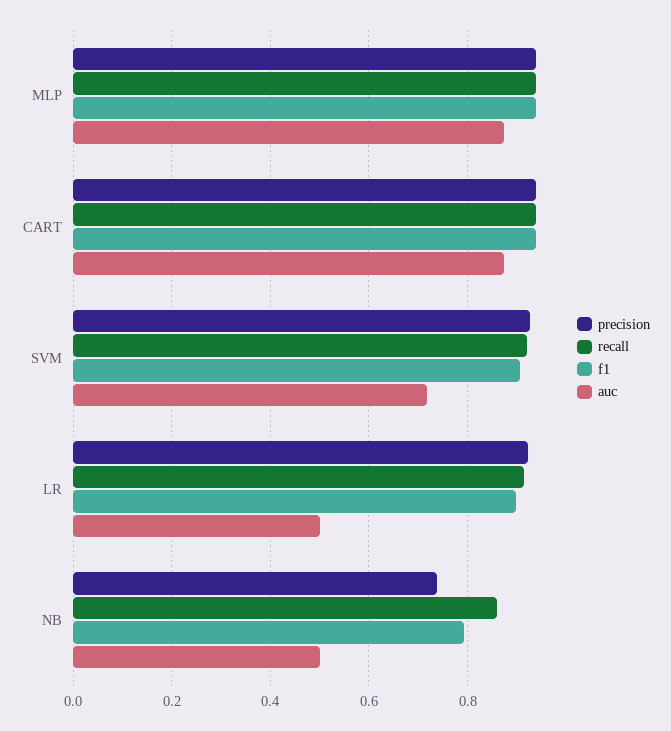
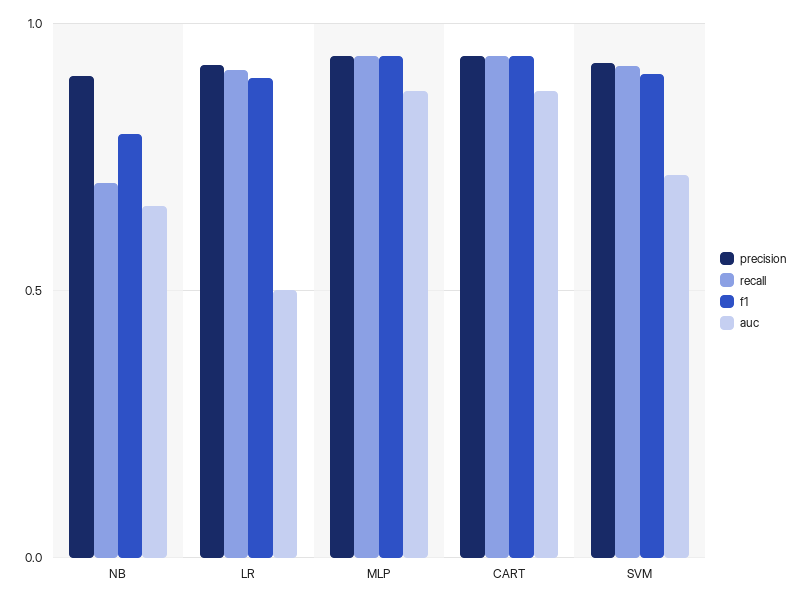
  {
    "precision": {
      "MLP": 0.94,
      "CART": 0.94,
      "SVM": 0.92,
      "LR": 0.92,
-     "NB": 0.74
+     "NB": 0.9
    },
    "recall": {
      "MLP": 0.94,
      "CART": 0.94,
      "SVM": 0.92,
      "LR": 0.92,
-     "NB": 0.86
+     "NB": 0.7
    },
    "f1": {
      "MLP": 0.94,
      "CART": 0.94,
      "SVM": 0.9,
      "LR": 0.9,
      "NB": 0.8
    },
    "auc": {
      "MLP": 0.88,
      "CART": 0.88,
      "SVM": 0.72,
      "LR": 0.5,
-     "NB": 0.5
+     "NB": 0.65
    }
  }

